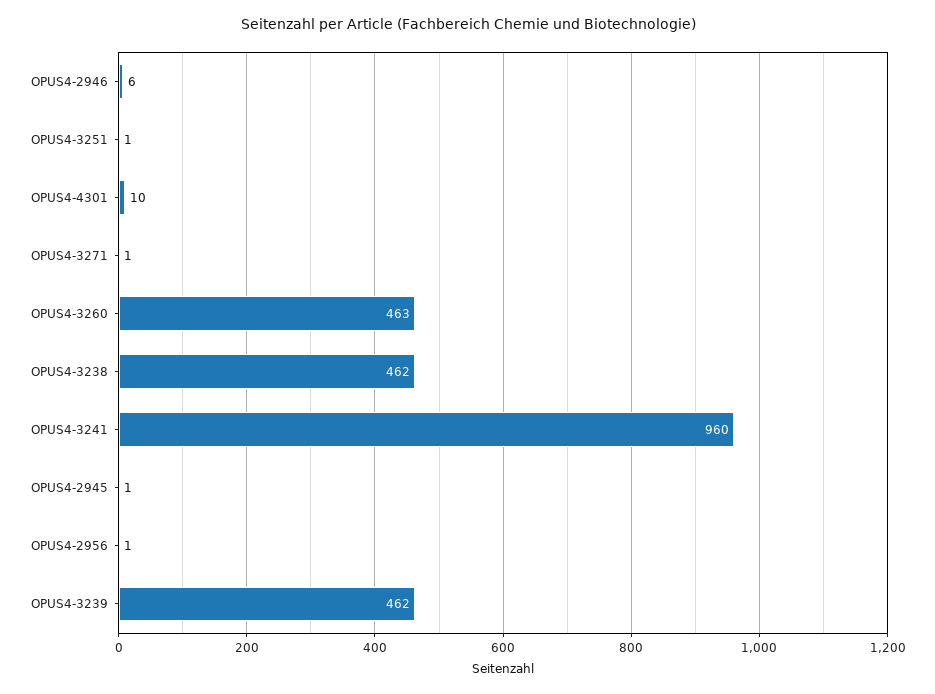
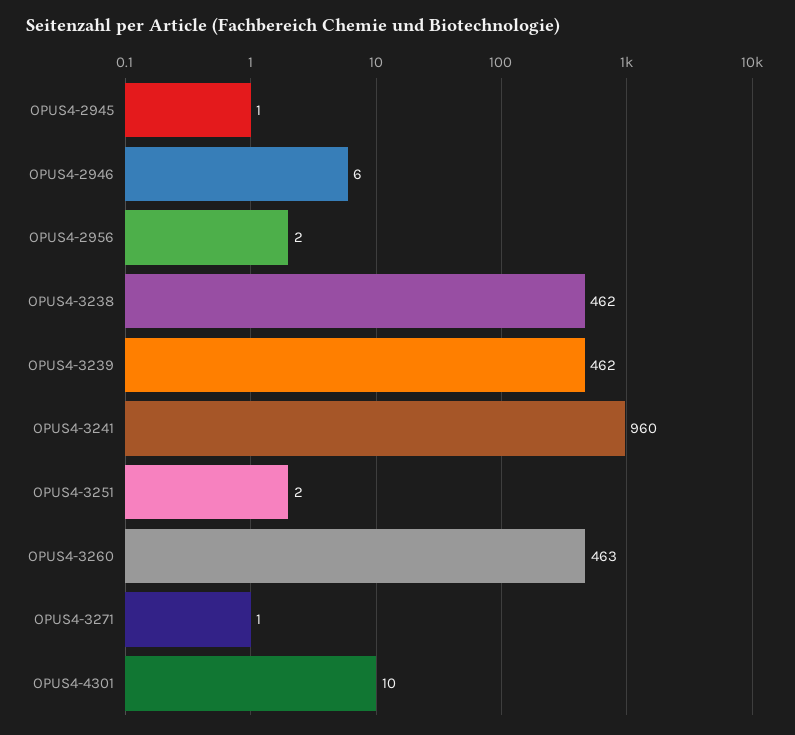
  {
    "OPUS4-2946": 6,
-   "OPUS4-3251": 1,
+   "OPUS4-3251": 2,
    "OPUS4-4301": 10,
    "OPUS4-3271": 1,
    "OPUS4-3260": 463,
    "OPUS4-3238": 462,
    "OPUS4-3241": 960,
    "OPUS4-2945": 1,
-   "OPUS4-2956": 1,
+   "OPUS4-2956": 2,
    "OPUS4-3239": 462
  }

